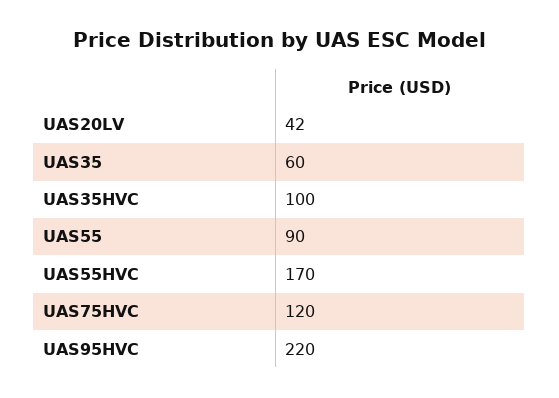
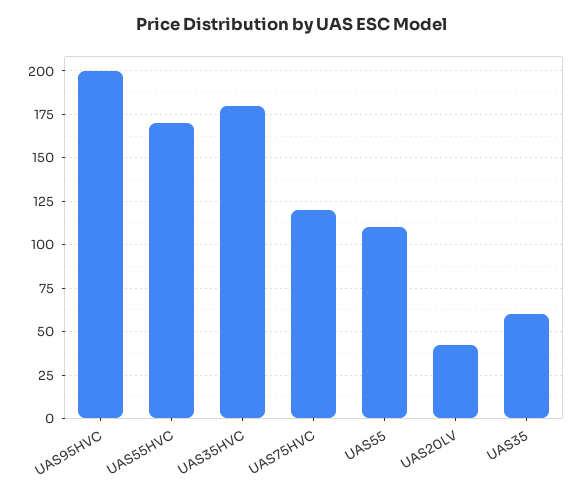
  {
    "UAS20LV": 42,
    "UAS35": 60,
-   "UAS35HVC": 100,
+   "UAS35HVC": 180,
-   "UAS55": 90,
+   "UAS55": 110,
    "UAS55HVC": 170,
    "UAS75HVC": 120,
-   "UAS95HVC": 220
+   "UAS95HVC": 200
  }

